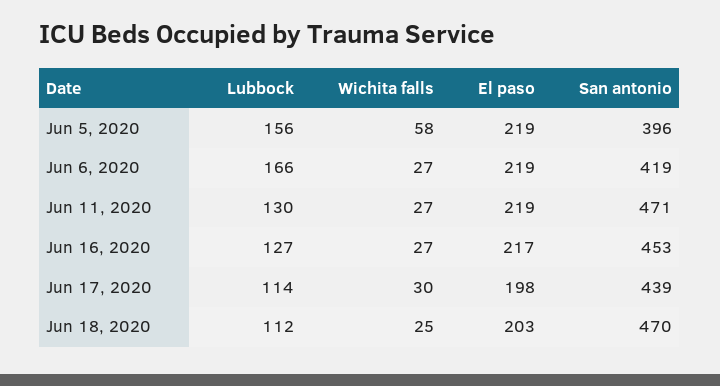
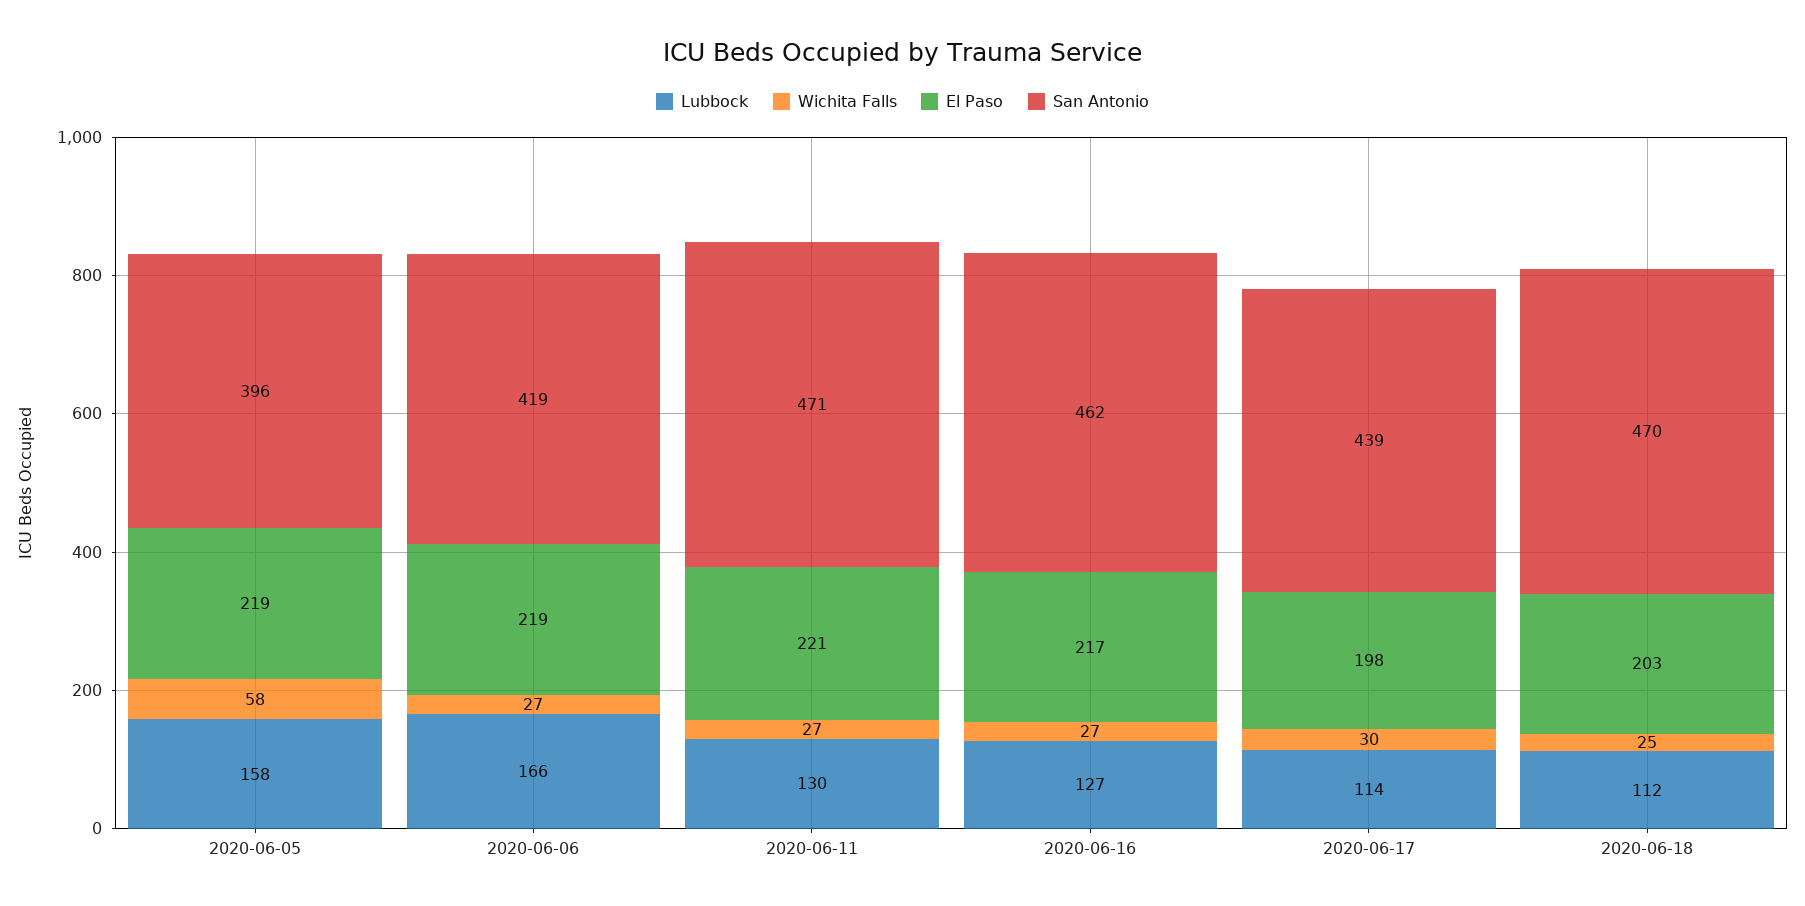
  {
    "Lubbock": {
-     "Jun 5, 2020": 156,
+     "Jun 5, 2020": 158,
      "Jun 6, 2020": 166,
      "Jun 11, 2020": 130,
      "Jun 16, 2020": 127,
      "Jun 17, 2020": 114,
      "Jun 18, 2020": 112
    },
    "Wichita falls": {
      "Jun 5, 2020": 58,
      "Jun 6, 2020": 27,
      "Jun 11, 2020": 27,
      "Jun 16, 2020": 27,
      "Jun 17, 2020": 30,
      "Jun 18, 2020": 25
    },
    "El paso": {
      "Jun 5, 2020": 219,
      "Jun 6, 2020": 219,
-     "Jun 11, 2020": 219,
+     "Jun 11, 2020": 221,
      "Jun 16, 2020": 217,
      "Jun 17, 2020": 198,
      "Jun 18, 2020": 203
    },
    "San antonio": {
      "Jun 5, 2020": 396,
      "Jun 6, 2020": 419,
      "Jun 11, 2020": 471,
-     "Jun 16, 2020": 453,
+     "Jun 16, 2020": 462,
      "Jun 17, 2020": 439,
      "Jun 18, 2020": 470
    }
  }

